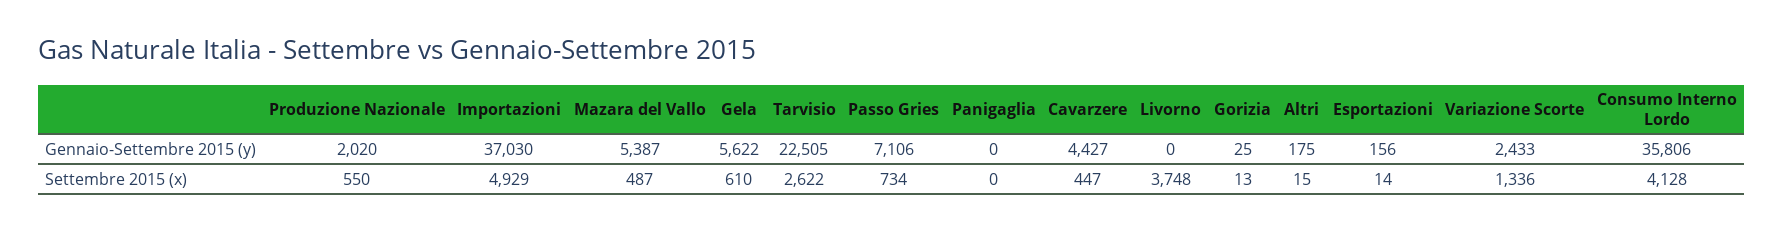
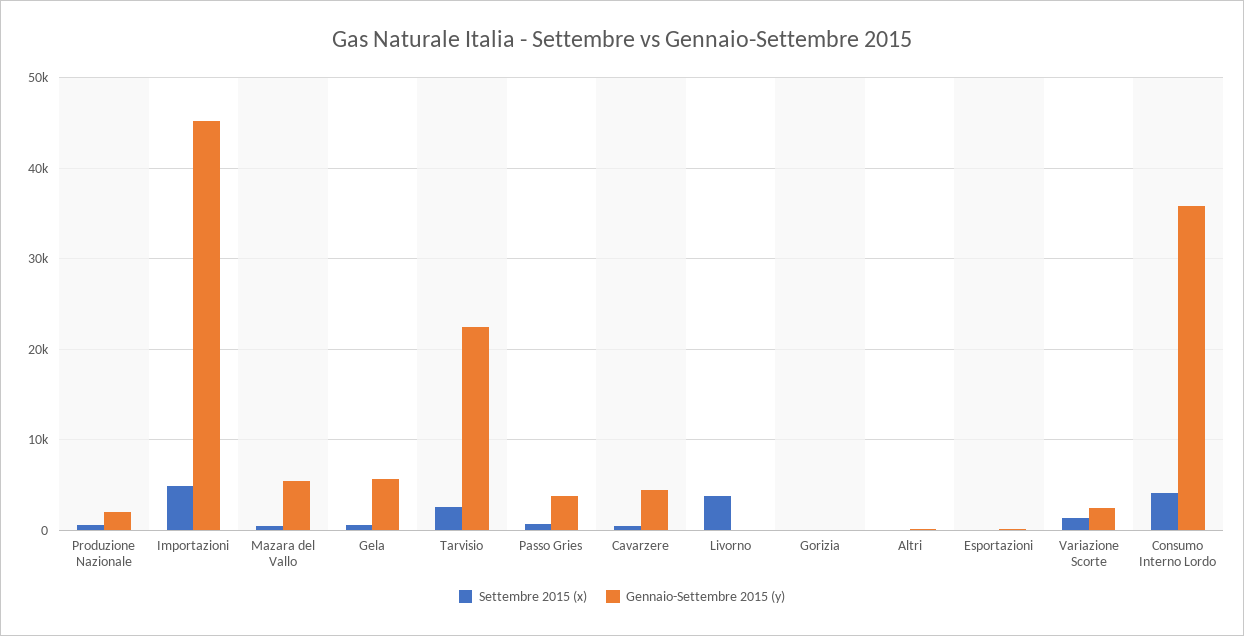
  {
    "Gennaio-Settembre 2015 (y)": {
      "Produzione Nazionale": 2020,
-     "Importazioni": 37030,
+     "Importazioni": 45000,
      "Mazara del Vallo": 5387,
      "Gela": 5622,
      "Tarvisio": 22505,
-     "Passo Gries": 7106,
+     "Passo Gries": 4000,
-     "Panigaglia": 0,
      "Cavarzere": 4427,
      "Livorno": 0,
      "Gorizia": 25,
      "Altri": 175,
      "Esportazioni": 156,
      "Variazione Scorte": 2433,
      "Consumo Interno Lordo": 35806
    },
    "Settembre 2015 (x)": {
      "Produzione Nazionale": 550,
      "Importazioni": 4929,
      "Mazara del Vallo": 487,
      "Gela": 610,
      "Tarvisio": 2622,
      "Passo Gries": 734,
-     "Panigaglia": 0,
      "Cavarzere": 447,
      "Livorno": 3748,
      "Gorizia": 13,
      "Altri": 15,
      "Esportazioni": 14,
      "Variazione Scorte": 1336,
      "Consumo Interno Lordo": 4128
    }
  }

